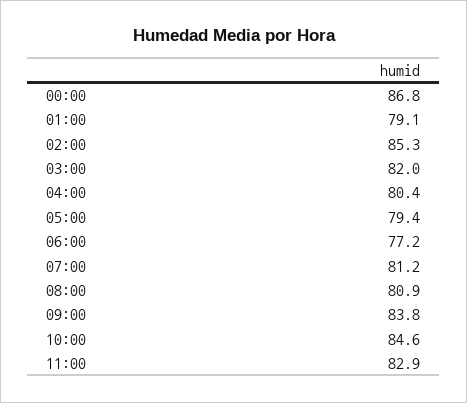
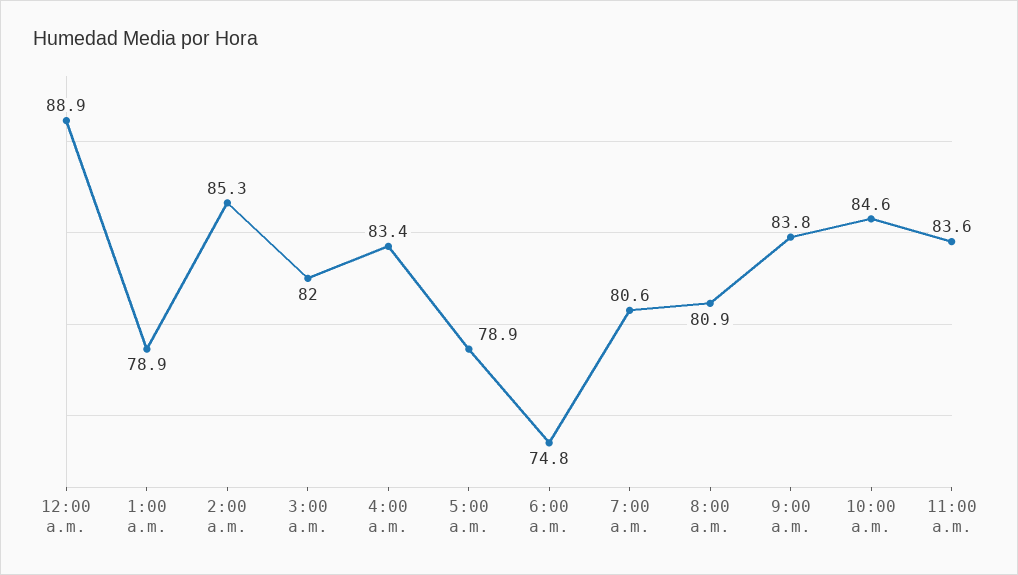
  {
-   "00:00": 86.8,
+   "00:00": 88.9,
-   "01:00": 79.1,
+   "01:00": 78.9,
    "02:00": 85.3,
    "03:00": 82,
-   "04:00": 80.4,
+   "04:00": 83.4,
-   "05:00": 79.4,
+   "05:00": 78.9,
-   "06:00": 77.2,
+   "06:00": 74.8,
-   "07:00": 81.2,
+   "07:00": 80.6,
    "08:00": 80.9,
    "09:00": 83.8,
    "10:00": 84.6,
-   "11:00": 82.9
+   "11:00": 83.6
  }

